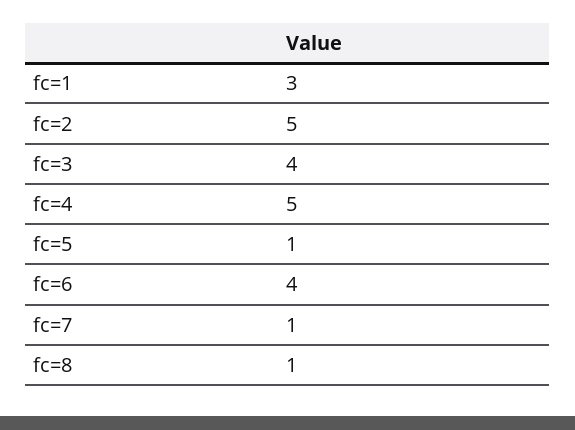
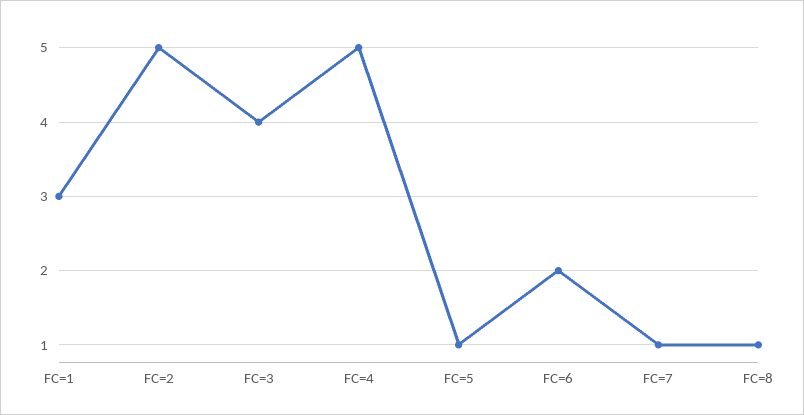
  {
    "fc=1": 3,
    "fc=2": 5,
    "fc=3": 4,
    "fc=4": 5,
    "fc=5": 1,
-   "fc=6": 4,
+   "fc=6": 2,
    "fc=7": 1,
    "fc=8": 1
  }

